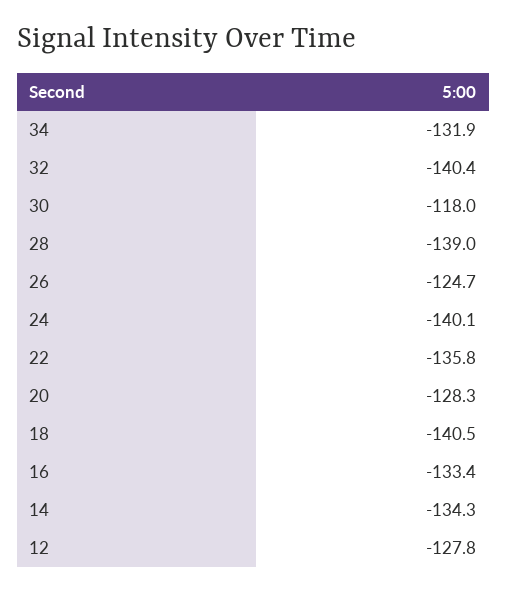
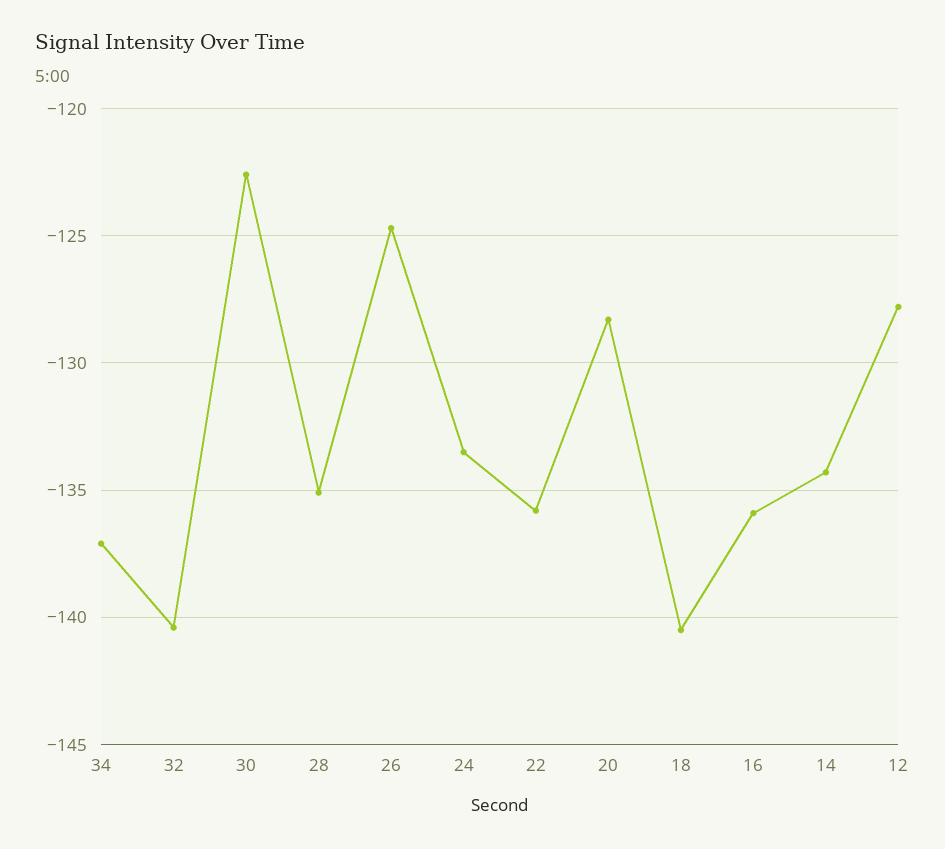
  {
-   "34": -131.9,
+   "34": -137,
    "32": -140.4,
-   "30": -118,
+   "30": -122.5,
-   "28": -139,
+   "28": -135,
    "26": -124.7,
-   "24": -140.1,
+   "24": -133.5,
    "22": -135.8,
    "20": -128.3,
    "18": -140.5,
-   "16": -133.4,
+   "16": -136,
    "14": -134.3,
    "12": -127.8
  }

